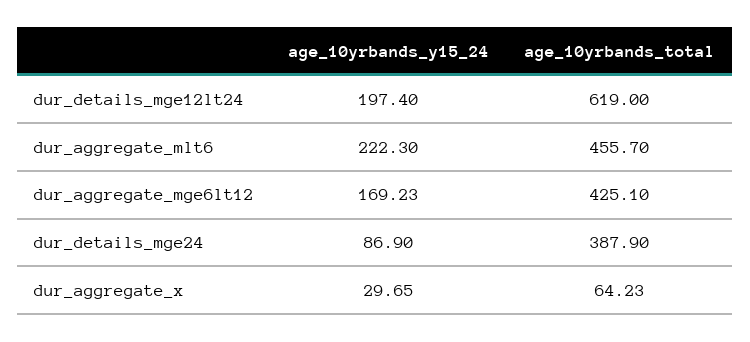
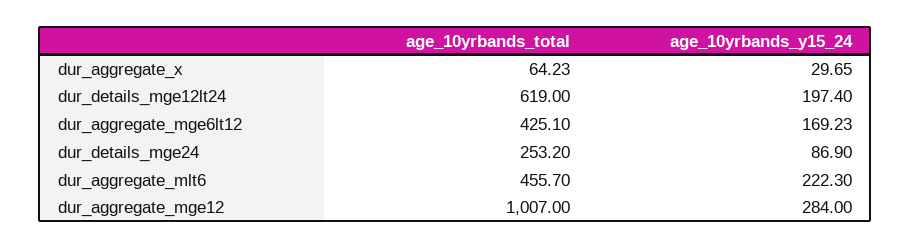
  {
    "age_10yrbands_y15_24": {
      "dur_details_mge12lt24": 197.4,
      "dur_aggregate_mlt6": 222.3,
      "dur_aggregate_mge6lt12": 169.23,
      "dur_details_mge24": 86.9,
-     "dur_aggregate_x": 29.65
+     "dur_aggregate_x": 29.65,
+     "dur_aggregate_mge12": 284
    },
    "age_10yrbands_total": {
      "dur_details_mge12lt24": 619,
      "dur_aggregate_mlt6": 455.7,
      "dur_aggregate_mge6lt12": 425.1,
-     "dur_details_mge24": 387.9,
+     "dur_details_mge24": 253.2,
-     "dur_aggregate_x": 64.23
+     "dur_aggregate_x": 64.23,
+     "dur_aggregate_mge12": 1007
    }
  }

